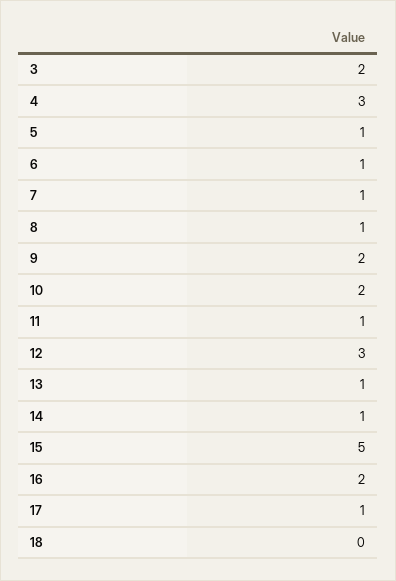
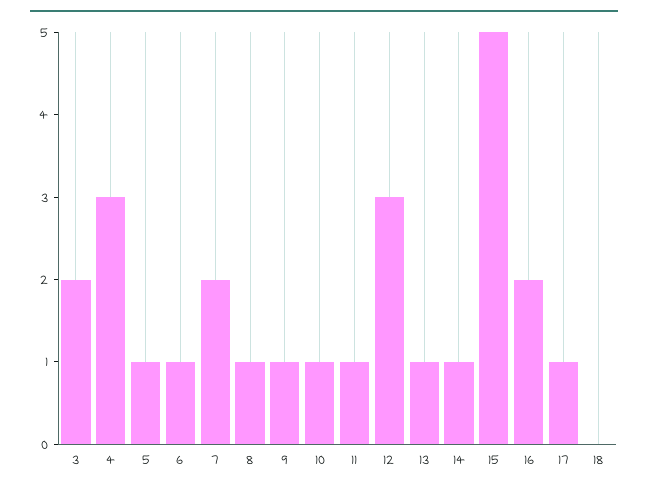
  {
    "3": 2,
    "4": 3,
    "5": 1,
    "6": 1,
-   "7": 1,
+   "7": 2,
    "8": 1,
-   "9": 2,
+   "9": 1,
-   "10": 2,
+   "10": 1,
    "11": 1,
    "12": 3,
    "13": 1,
    "14": 1,
    "15": 5,
    "16": 2,
    "17": 1,
    "18": 0
  }

